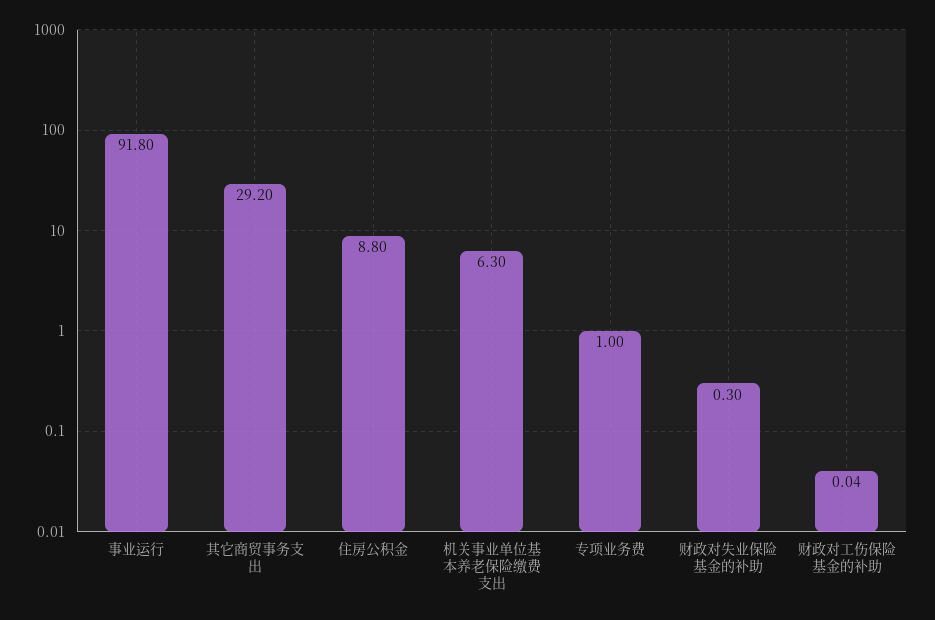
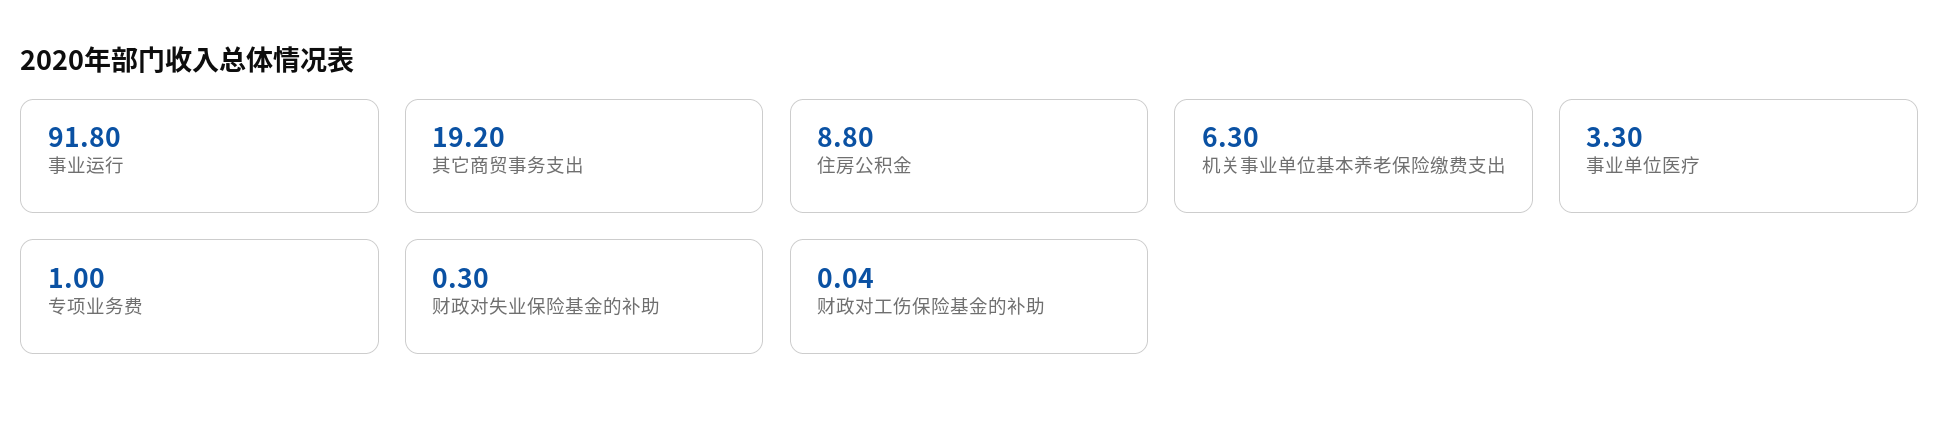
  {
    "事业运行": 91.8,
-   "其它商贸事务支出": 29.2,
+   "其它商贸事务支出": 19.2,
    "住房公积金": 8.8,
    "机关事业单位基本养老保险缴费支出": 6.3,
    "专项业务费": 1,
    "财政对失业保险基金的补助": 0.3,
-   "财政对工伤保险基金的补助": 0.04
+   "财政对工伤保险基金的补助": 0.04,
+   "事业单位医疗": 3.3
  }

